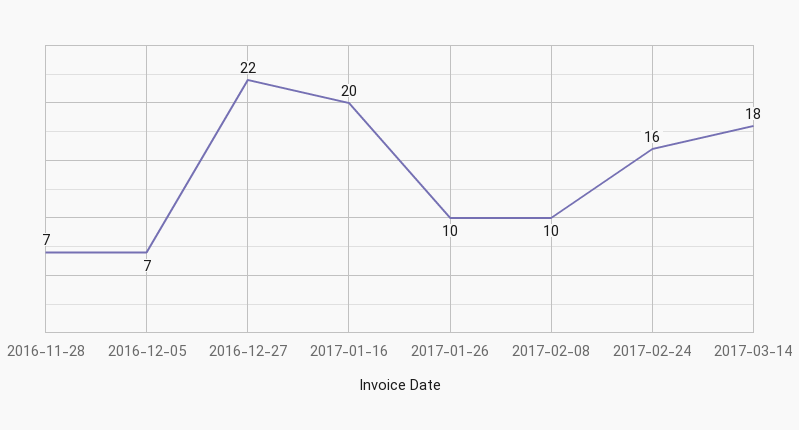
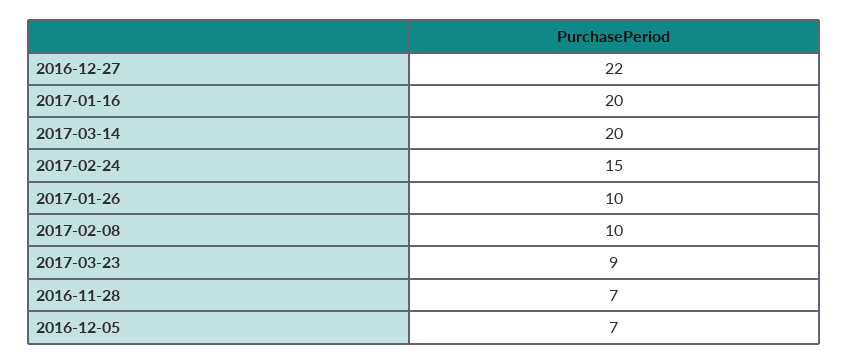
  {
    "2016-11-28": 7,
    "2016-12-05": 7,
    "2016-12-27": 22,
    "2017-01-16": 20,
    "2017-01-26": 10,
    "2017-02-08": 10,
-   "2017-02-24": 16,
+   "2017-02-24": 15,
-   "2017-03-14": 18
+   "2017-03-14": 20,
+   "2017-03-23": 9
  }

